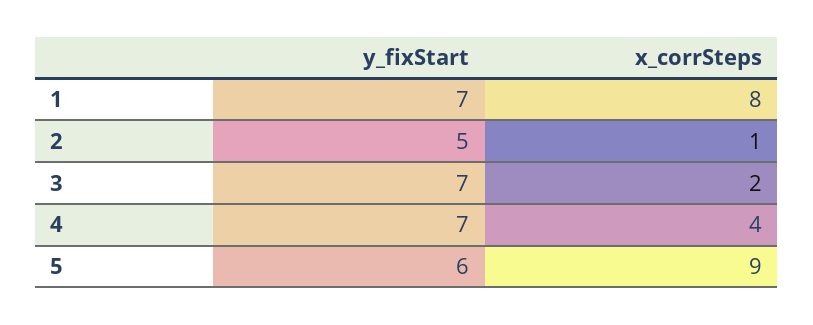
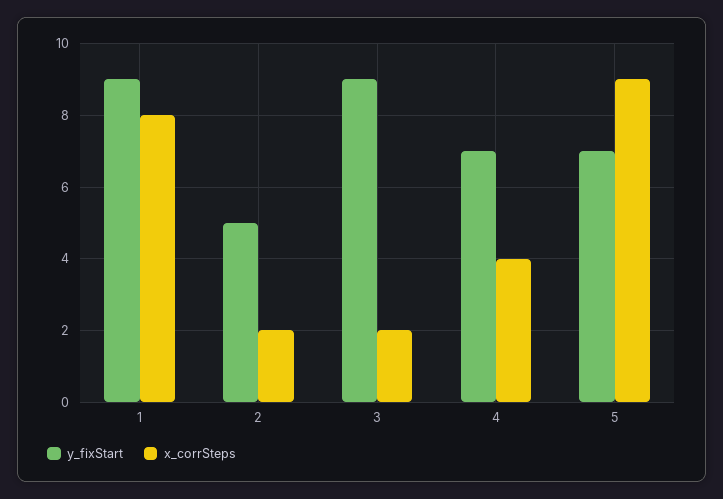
  {
    "y_fixStart": {
-     "1": 7,
+     "1": 9,
      "2": 5,
-     "3": 7,
+     "3": 9,
      "4": 7,
-     "5": 6
+     "5": 7
    },
    "x_corrSteps": {
      "1": 8,
-     "2": 1,
+     "2": 2,
      "3": 2,
      "4": 4,
      "5": 9
    }
  }

